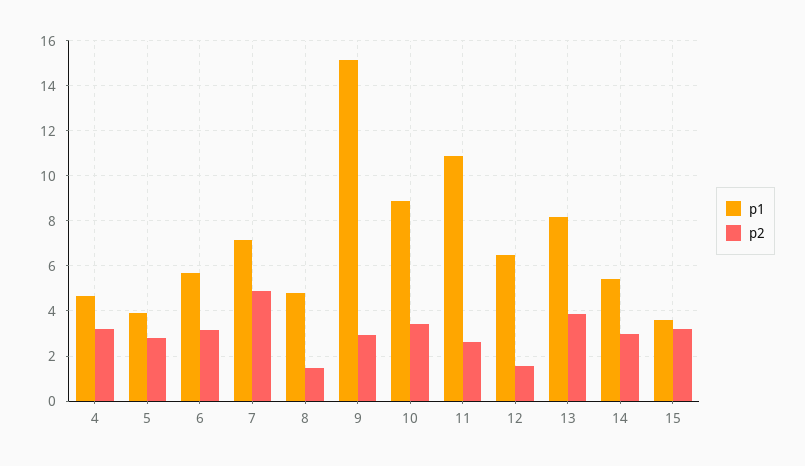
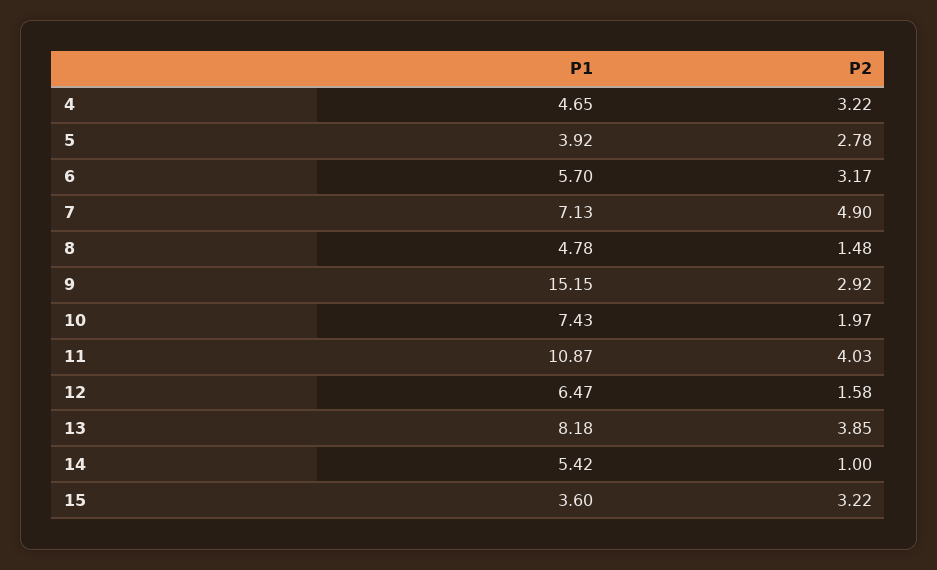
  {
    "p1": {
      "4": 4.65,
      "5": 3.92,
      "6": 5.7,
      "7": 7.13,
      "8": 4.78,
      "9": 15.15,
-     "10": 9,
+     "10": 7.43,
      "11": 10.87,
      "12": 6.47,
      "13": 8.18,
      "14": 5.42,
      "15": 3.6
    },
    "p2": {
      "4": 3.22,
      "5": 2.78,
      "6": 3.17,
      "7": 4.9,
      "8": 1.48,
      "9": 2.92,
-     "10": 3.5,
+     "10": 1.97,
-     "11": 2.5,
+     "11": 4.03,
      "12": 1.58,
      "13": 3.85,
-     "14": 3,
+     "14": 1,
      "15": 3.22
    }
  }

